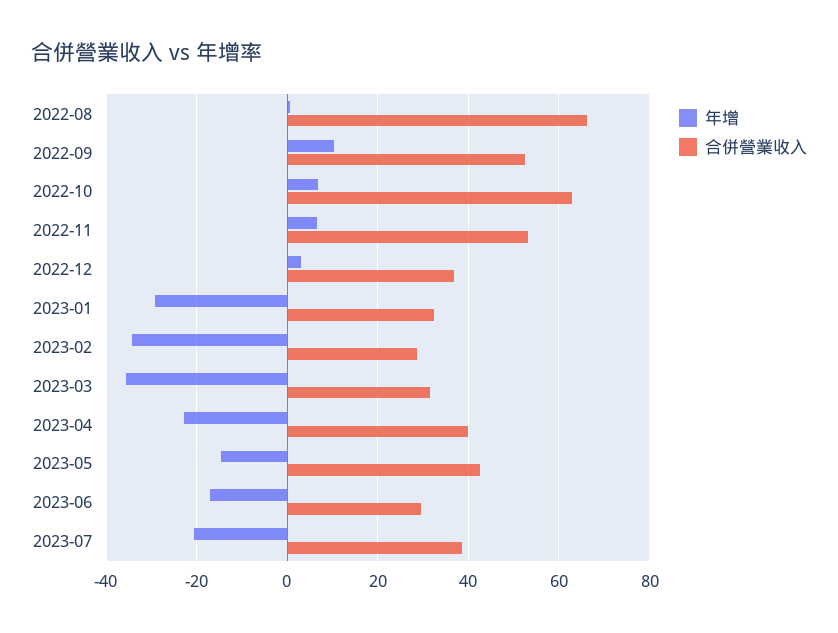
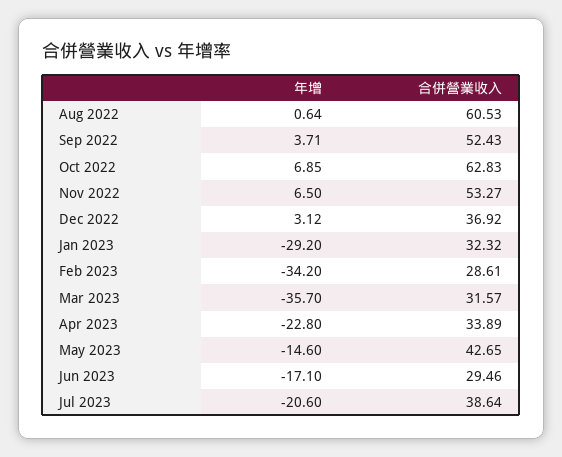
  {
    "年增": {
      "2022-08": 0.64,
-     "2022-09": 10,
+     "2022-09": 3.71,
      "2022-10": 6.85,
      "2022-11": 6.5,
      "2022-12": 3.12,
      "2023-01": -29.2,
      "2023-02": -34.2,
      "2023-03": -35.7,
      "2023-04": -22.8,
      "2023-05": -14.6,
      "2023-06": -17.1,
      "2023-07": -20.6
    },
    "合併營業收入": {
-     "2022-08": 66,
+     "2022-08": 60.53,
      "2022-09": 52.43,
      "2022-10": 62.83,
      "2022-11": 53.27,
      "2022-12": 36.92,
      "2023-01": 32.32,
      "2023-02": 28.61,
      "2023-03": 31.57,
-     "2023-04": 40,
+     "2023-04": 33.89,
      "2023-05": 42.65,
      "2023-06": 29.46,
      "2023-07": 38.64
    }
  }

